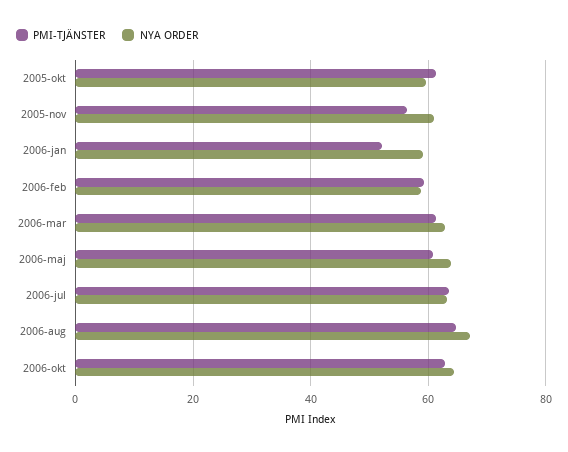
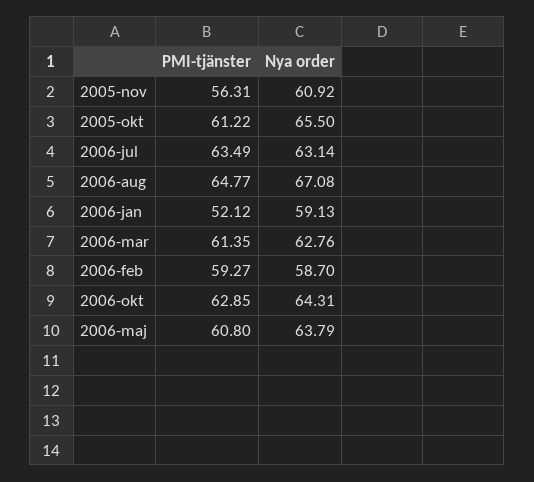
  {
    "PMI-TJÄNSTER": {
      "2005-okt": 61.22,
      "2005-nov": 56.31,
      "2006-jan": 52.12,
      "2006-feb": 59.27,
      "2006-mar": 61.35,
      "2006-maj": 60.8,
      "2006-jul": 63.49,
      "2006-aug": 64.77,
      "2006-okt": 62.85
    },
    "NYA ORDER": {
-     "2005-okt": 60,
+     "2005-okt": 65.5,
      "2005-nov": 60.92,
      "2006-jan": 59.13,
      "2006-feb": 58.7,
      "2006-mar": 62.76,
      "2006-maj": 63.79,
      "2006-jul": 63.14,
      "2006-aug": 67.08,
      "2006-okt": 64.31
    }
  }

